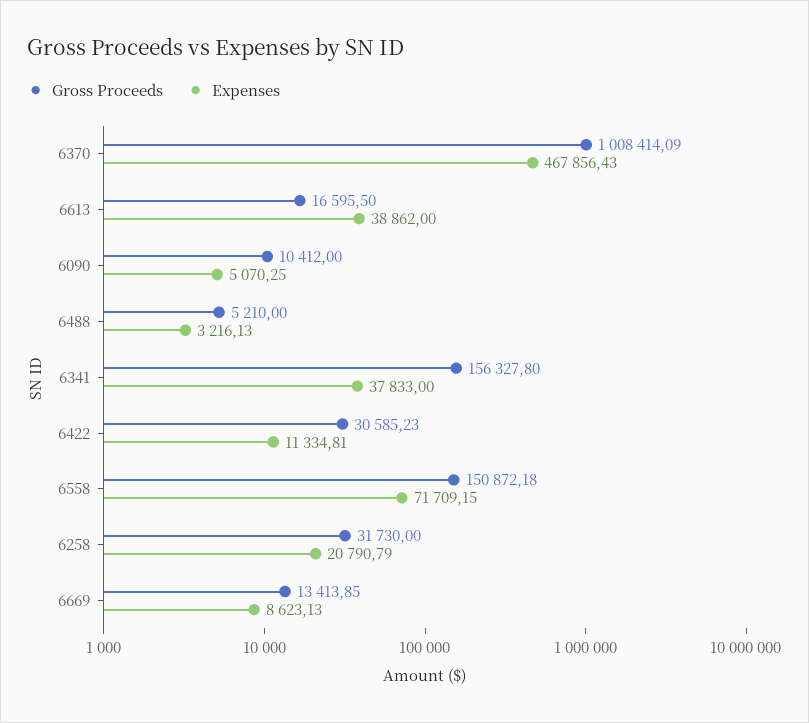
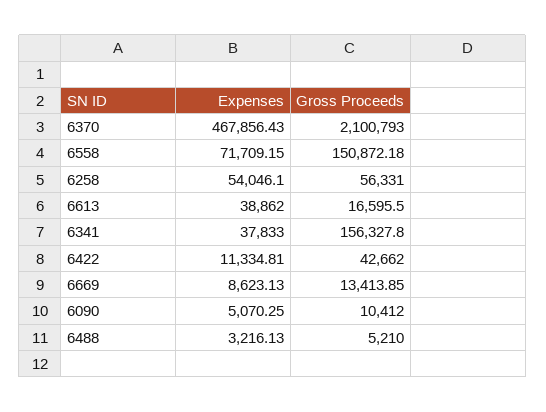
  {
    "Gross Proceeds": {
-     "6370": 1008414.09,
+     "6370": 2100793,
      "6613": 16595.5,
      "6090": 10412,
      "6488": 5210,
      "6341": 156327.8,
-     "6422": 30585.23,
+     "6422": 42662,
      "6558": 150872.18,
-     "6258": 31730,
+     "6258": 56331,
      "6669": 13413.85
    },
    "Expenses": {
      "6370": 467856.43,
      "6613": 38862,
      "6090": 5070.25,
      "6488": 3216.13,
      "6341": 37833,
      "6422": 11334.81,
      "6558": 71709.15,
-     "6258": 20790.79,
+     "6258": 54046.1,
      "6669": 8623.13
    }
  }

